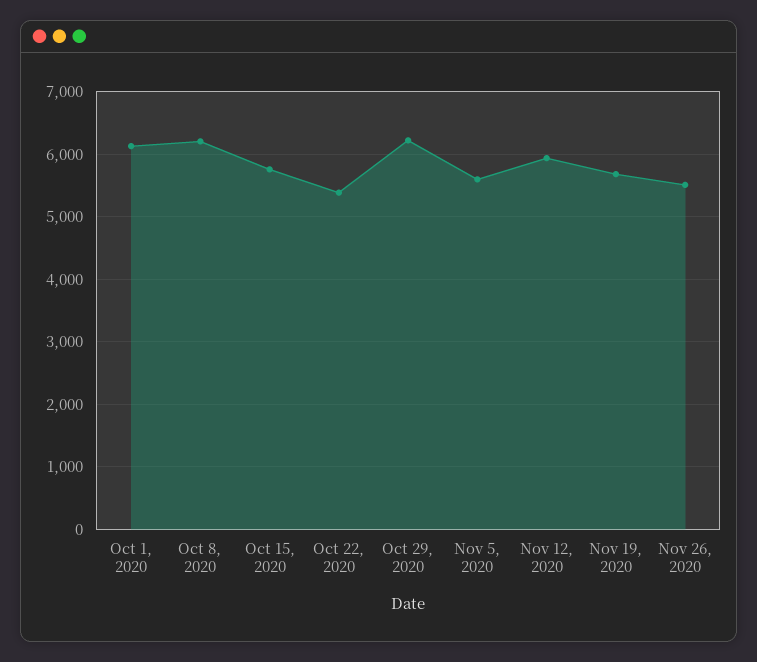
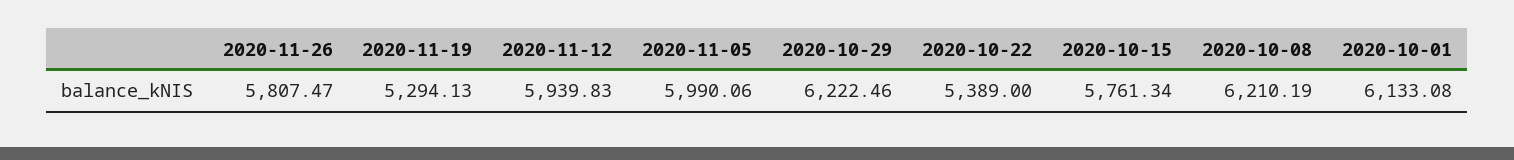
  {
    "Oct 1, 2020": 6133.08,
    "Oct 8, 2020": 6210.19,
    "Oct 15, 2020": 5761.34,
    "Oct 22, 2020": 5389,
    "Oct 29, 2020": 6222.46,
-   "Nov 5, 2020": 5600,
+   "Nov 5, 2020": 5990.06,
    "Nov 12, 2020": 5939.83,
-   "Nov 19, 2020": 5700,
+   "Nov 19, 2020": 5294.13,
-   "Nov 26, 2020": 5500
+   "Nov 26, 2020": 5807.47
  }

